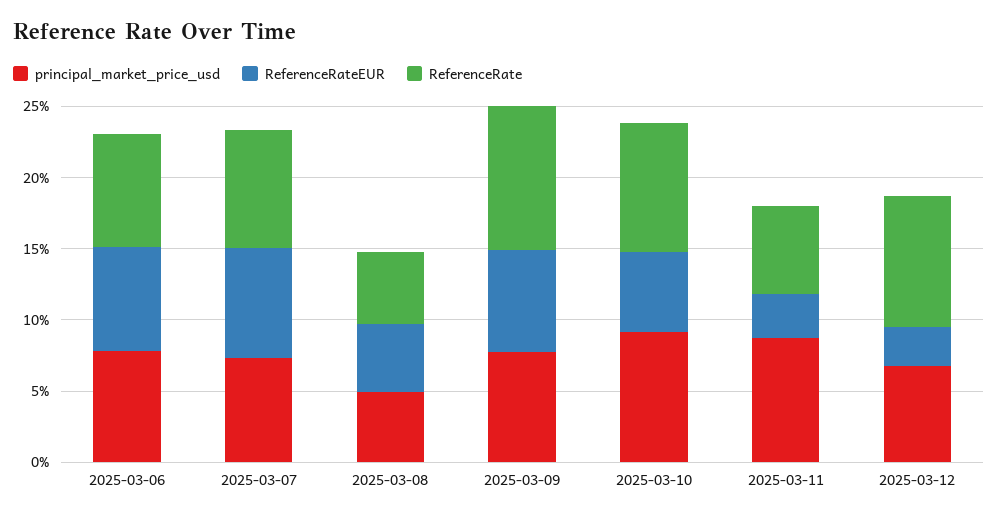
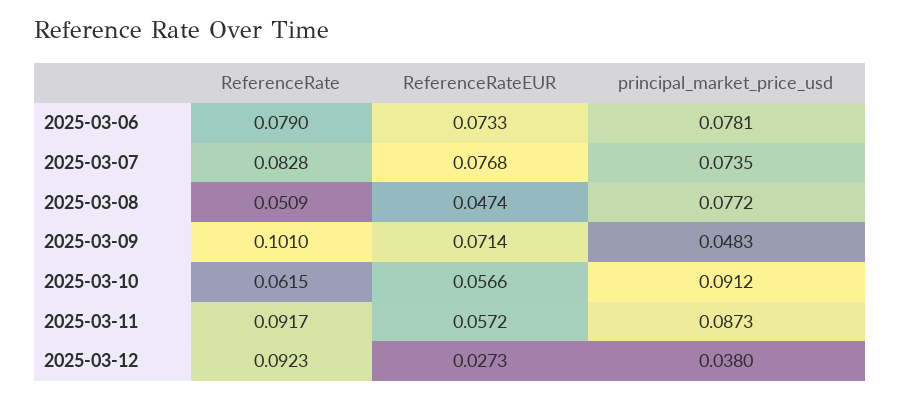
  {
    "principal_market_price_usd": {
      "2025-03-06": 0.0781,
      "2025-03-07": 0.0735,
-     "2025-03-08": 0.05,
+     "2025-03-08": 0.0772,
-     "2025-03-09": 0.08,
+     "2025-03-09": 0.0483,
      "2025-03-10": 0.0912,
      "2025-03-11": 0.0873,
-     "2025-03-12": 0.07
+     "2025-03-12": 0.038
    },
    "ReferenceRateEUR": {
      "2025-03-06": 0.0733,
      "2025-03-07": 0.0768,
      "2025-03-08": 0.0474,
      "2025-03-09": 0.0714,
      "2025-03-10": 0.0566,
-     "2025-03-11": 0.03,
+     "2025-03-11": 0.0572,
      "2025-03-12": 0.0273
    },
    "ReferenceRate": {
      "2025-03-06": 0.079,
      "2025-03-07": 0.0828,
      "2025-03-08": 0.0509,
      "2025-03-09": 0.101,
-     "2025-03-10": 0.09,
+     "2025-03-10": 0.0615,
-     "2025-03-11": 0.06,
+     "2025-03-11": 0.0917,
      "2025-03-12": 0.0923
    }
  }

